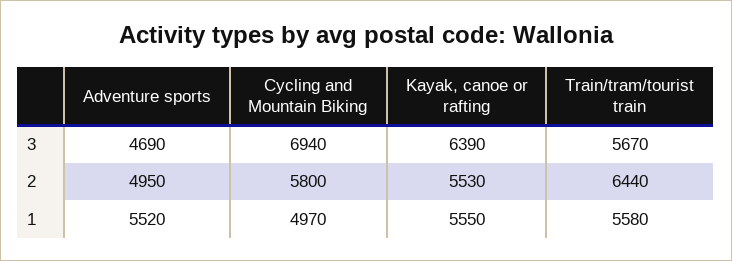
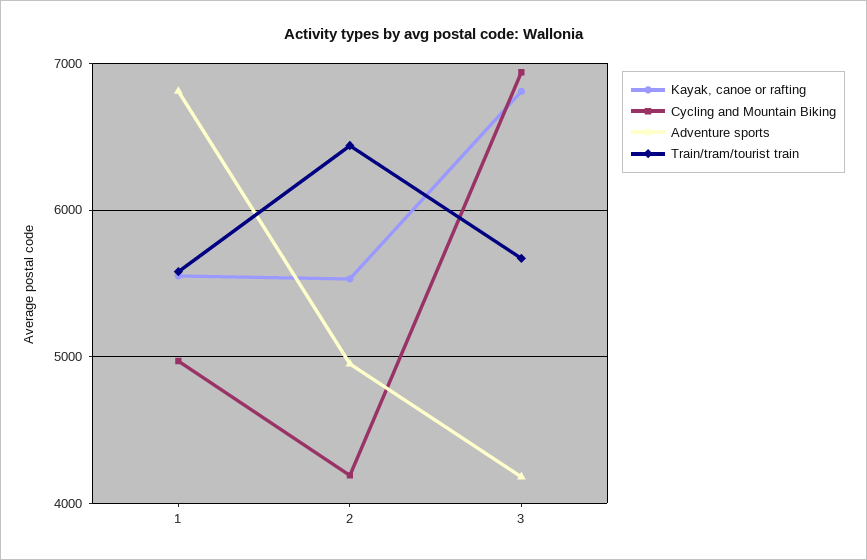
  {
    "Adventure sports": {
-     "3": 4690,
+     "3": 4200,
      "2": 4950,
-     "1": 5520
+     "1": 6800
    },
    "Cycling and Mountain Biking": {
      "3": 6940,
-     "2": 5800,
+     "2": 4200,
      "1": 4970
    },
    "Kayak, canoe or rafting": {
-     "3": 6390,
+     "3": 6800,
      "2": 5530,
      "1": 5550
    },
    "Train/tram/tourist train": {
      "3": 5670,
      "2": 6440,
      "1": 5580
    }
  }

